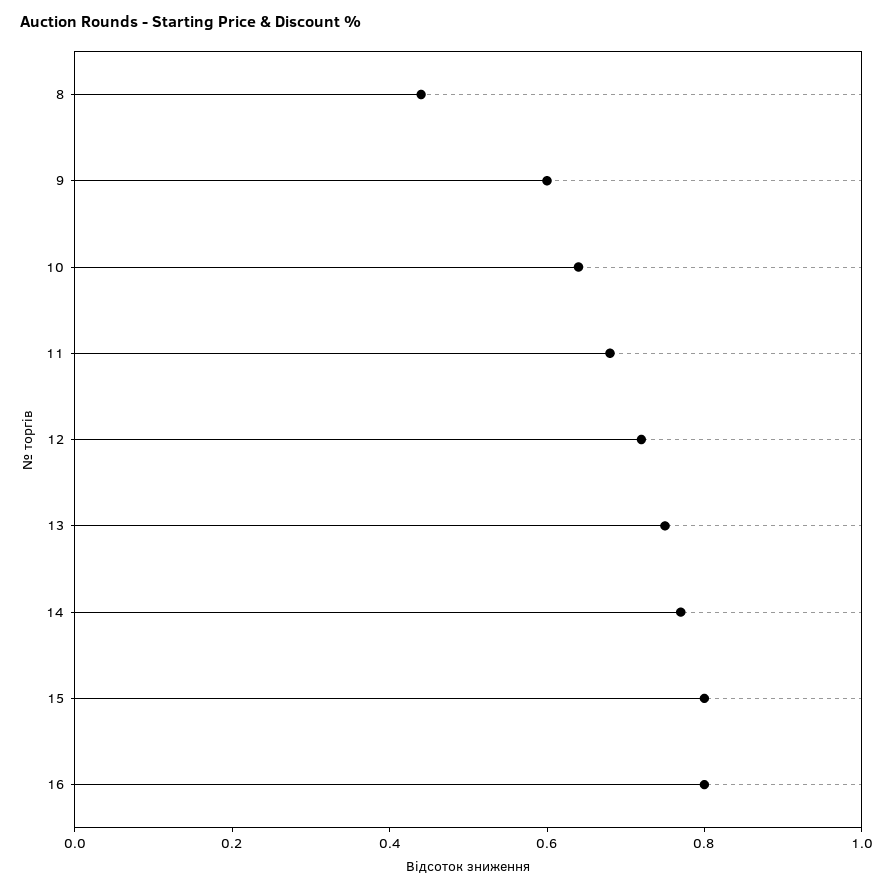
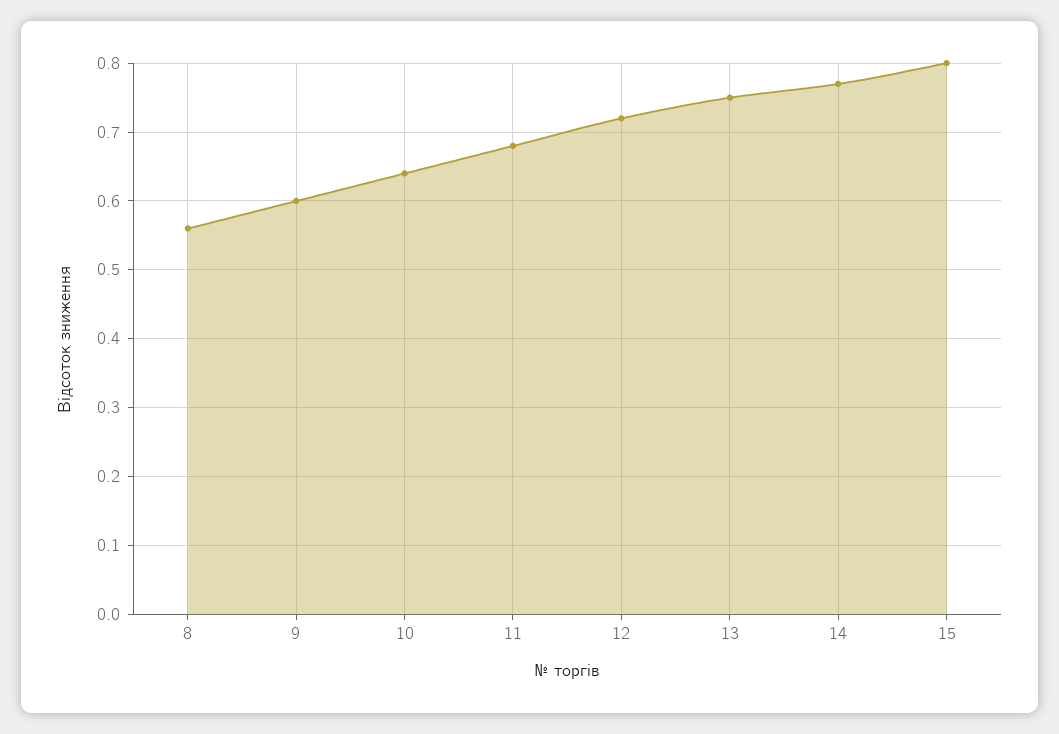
  {
-   "8": 0.45,
+   "8": 0.56,
    "9": 0.6,
    "10": 0.64,
    "11": 0.68,
    "12": 0.72,
    "13": 0.75,
    "14": 0.77,
-   "15": 0.8,
+   "15": 0.8
-   "16": 0.8
  }

